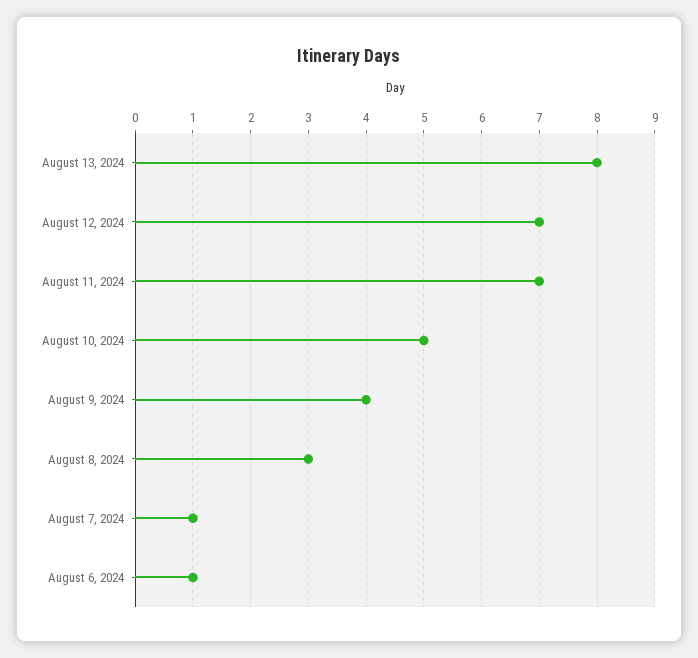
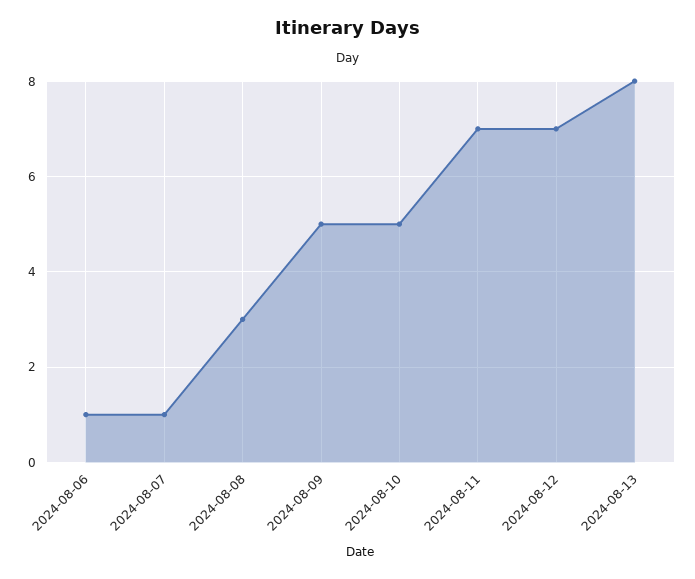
  {
    "August 13, 2024": 8,
    "August 12, 2024": 7,
    "August 11, 2024": 7,
    "August 10, 2024": 5,
-   "August 9, 2024": 4,
+   "August 9, 2024": 5,
    "August 8, 2024": 3,
    "August 7, 2024": 1,
    "August 6, 2024": 1
  }

